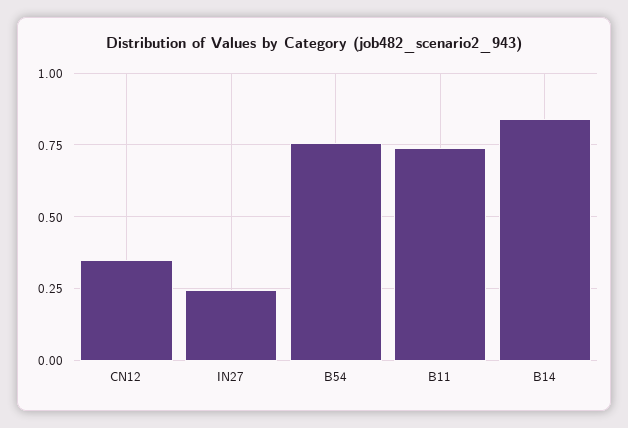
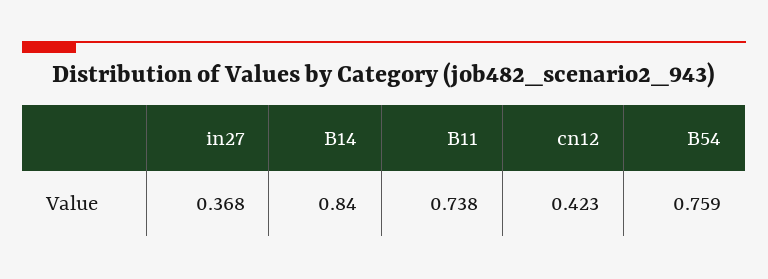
  {
-   "CN12": 0.35,
+   "CN12": 0.423,
-   "IN27": 0.25,
+   "IN27": 0.368,
    "B54": 0.759,
    "B11": 0.738,
    "B14": 0.84
  }

